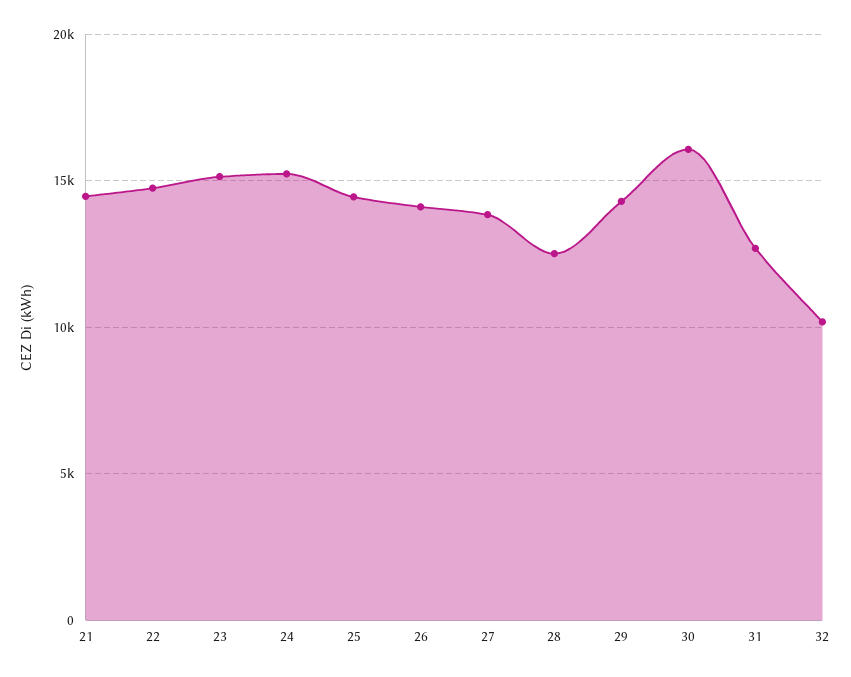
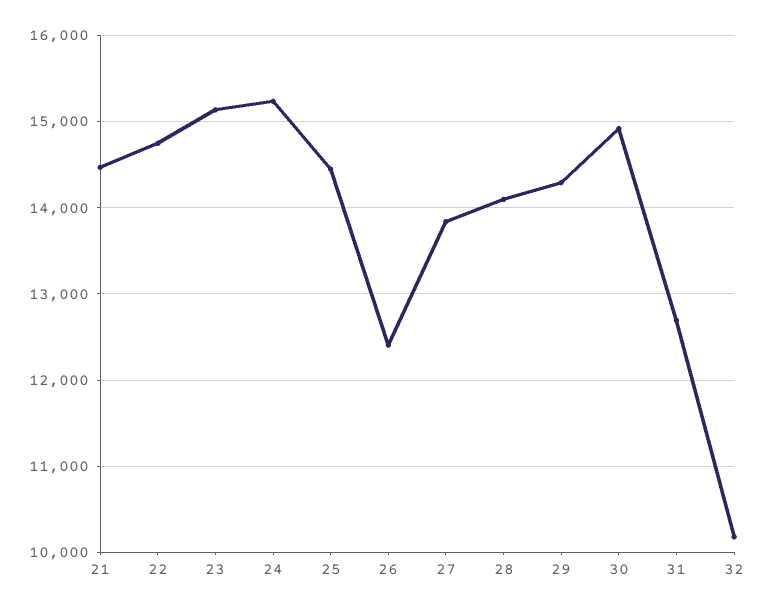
  {
    "21": 14500,
    "22": 14700,
    "23": 15100,
    "24": 15200,
    "25": 14400,
-   "26": 14000,
+   "26": 12400,
    "27": 13800,
-   "28": 12500,
+   "28": 14100,
    "29": 14300,
-   "30": 16000,
+   "30": 14900,
    "31": 12700,
    "32": 10200
  }

